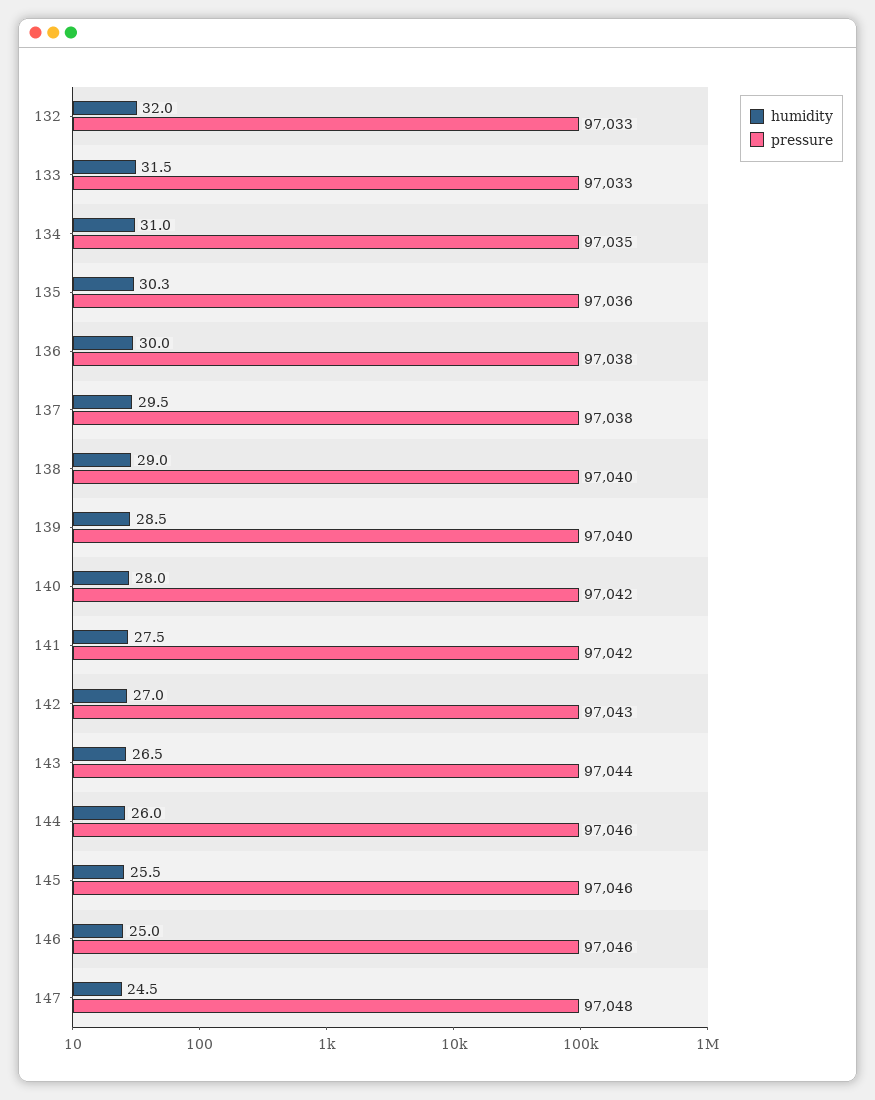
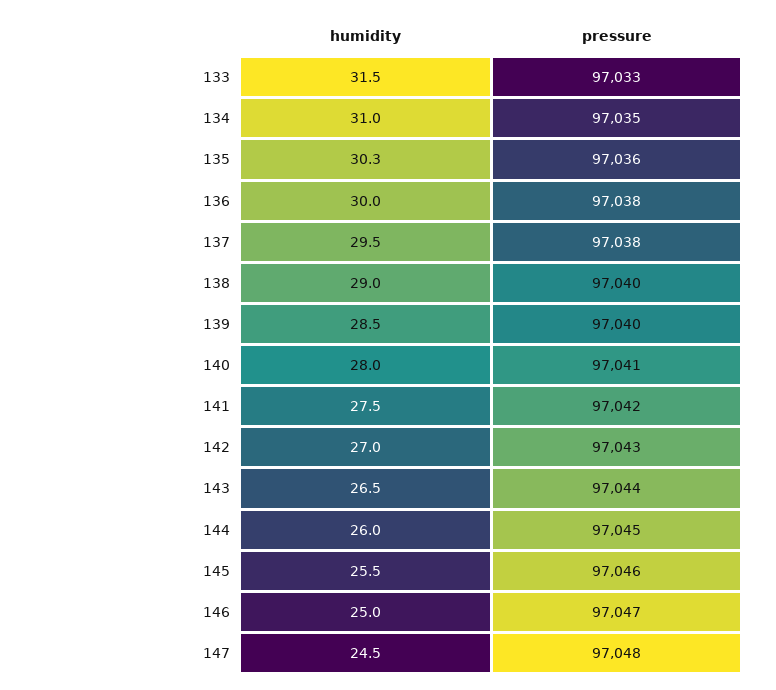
  {
    "humidity": {
-     "132": 32,
      "133": 31.5,
      "134": 31,
      "135": 30.3,
      "136": 30,
      "137": 29.5,
      "138": 29,
      "139": 28.5,
      "140": 28,
      "141": 27.5,
      "142": 27,
      "143": 26.5,
      "144": 26,
      "145": 25.5,
      "146": 25,
      "147": 24.5
    },
    "pressure": {
-     "132": 97033,
      "133": 97033,
      "134": 97035,
      "135": 97036,
      "136": 97038,
      "137": 97038,
      "138": 97040,
      "139": 97040,
-     "140": 97042,
+     "140": 97041,
      "141": 97042,
      "142": 97043,
      "143": 97044,
-     "144": 97046,
+     "144": 97045,
      "145": 97046,
-     "146": 97046,
+     "146": 97047,
      "147": 97048
    }
  }

